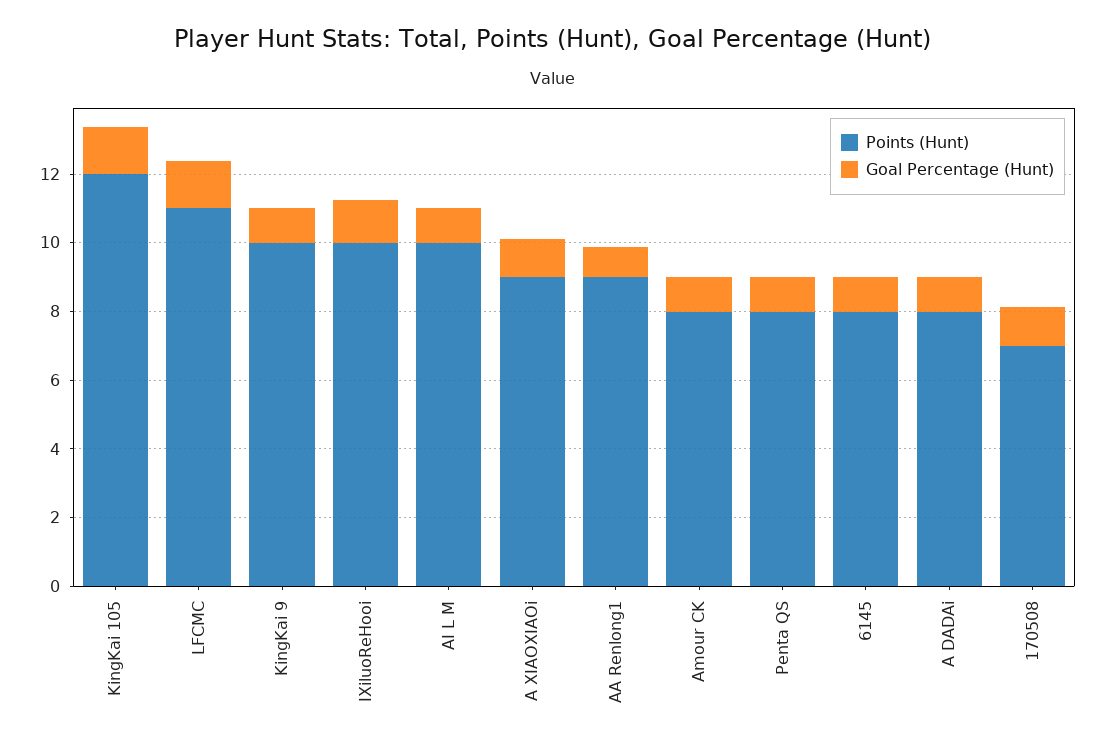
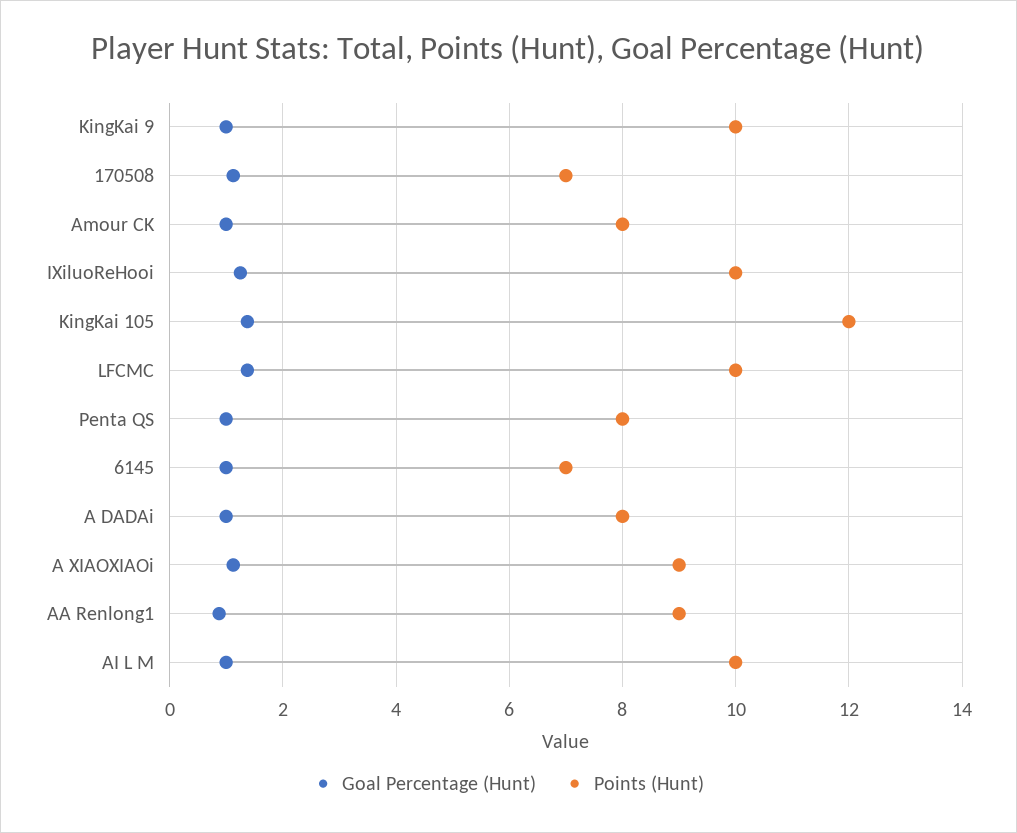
  {
    "Points (Hunt)": {
      "KingKai 105": 12,
-     "LFCMC": 11,
+     "LFCMC": 10,
      "KingKai 9": 10,
      "IXiluoReHooi": 10,
      "AI L M": 10,
      "A XIAOXIAOi": 9,
      "AA Renlong1": 9,
      "Amour CK": 8,
      "Penta QS": 8,
-     "6145": 8,
+     "6145": 7,
      "A DADAi": 8,
      "170508": 7
    },
    "Goal Percentage (Hunt)": {
      "KingKai 105": 1.4,
      "LFCMC": 1.4,
      "KingKai 9": 1,
      "IXiluoReHooi": 1.2,
      "AI L M": 1,
      "A XIAOXIAOi": 1.2,
      "AA Renlong1": 0.8,
      "Amour CK": 1,
      "Penta QS": 1,
      "6145": 1,
      "A DADAi": 1,
      "170508": 1.2
    }
  }

